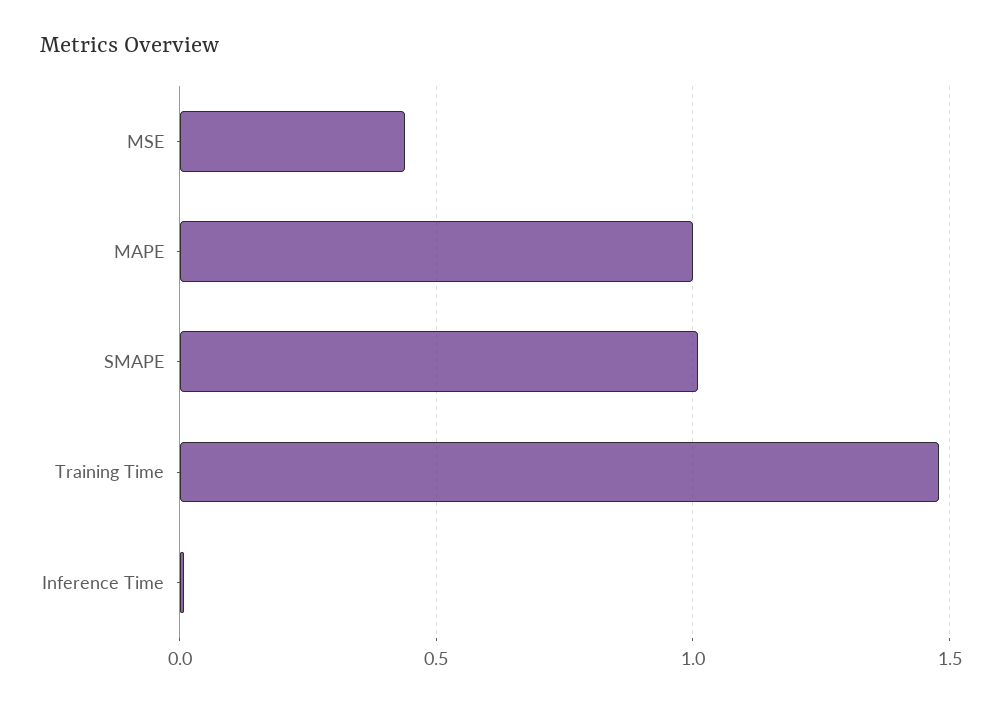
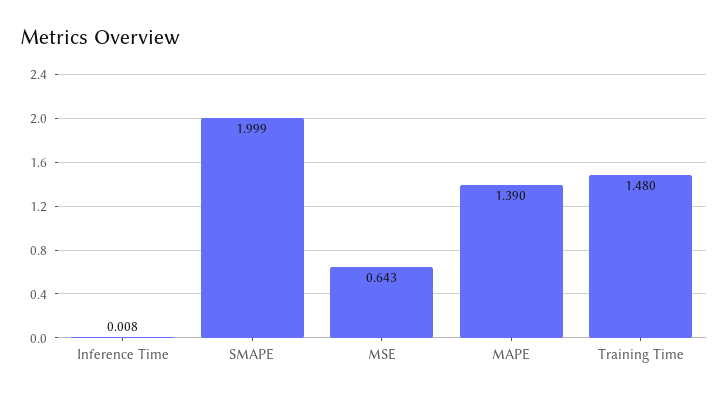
  {
-   "MSE": 0.45,
+   "MSE": 0.643,
-   "MAPE": 1,
+   "MAPE": 1.39,
-   "SMAPE": 1,
+   "SMAPE": 1.999,
    "Training Time": 1.48,
    "Inference Time": 0.008
  }

